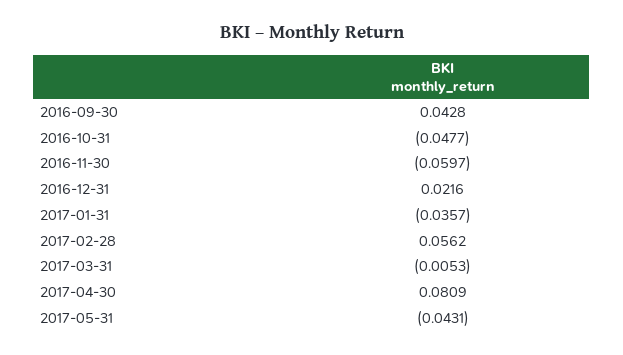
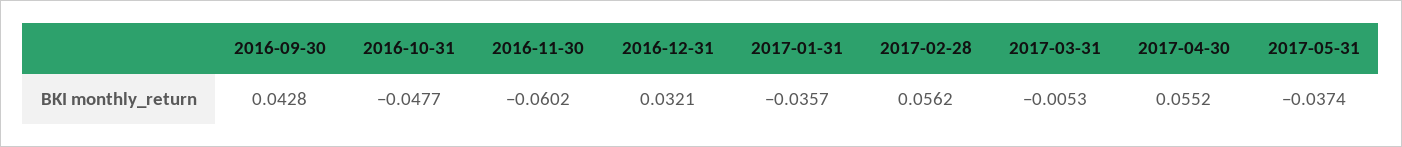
  {
    "2016-09-30": 0.0428,
    "2016-10-31": -0.0477,
-   "2016-11-30": -0.0597,
+   "2016-11-30": -0.0602,
-   "2016-12-31": 0.0216,
+   "2016-12-31": 0.0321,
    "2017-01-31": -0.0357,
    "2017-02-28": 0.0562,
    "2017-03-31": -0.0053,
-   "2017-04-30": 0.0809,
+   "2017-04-30": 0.0552,
-   "2017-05-31": -0.0431
+   "2017-05-31": -0.0374
  }

